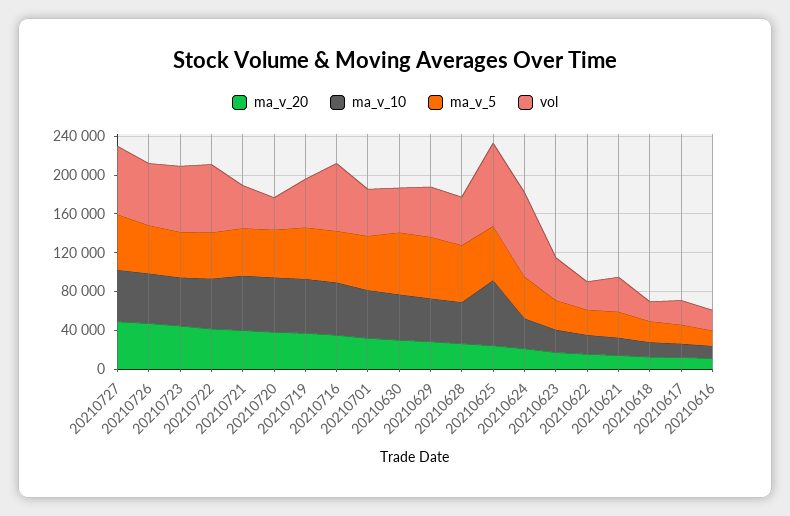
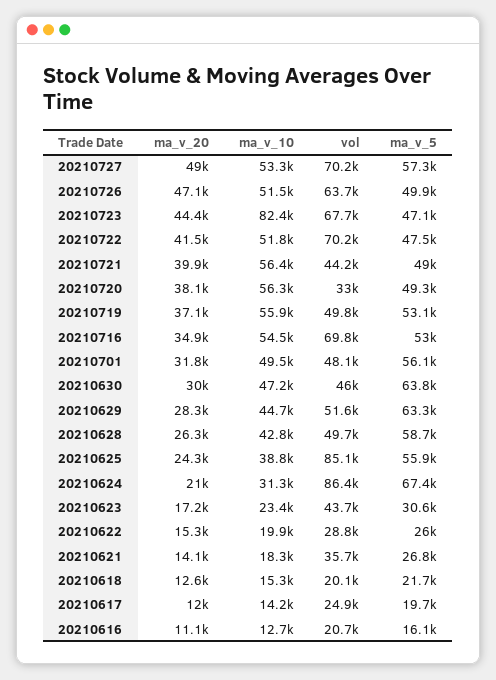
  {
    "ma_v_20": {
      "20210727": 49000,
      "20210726": 47100,
      "20210723": 44400,
      "20210722": 41500,
      "20210721": 39900,
      "20210720": 38100,
      "20210719": 37100,
      "20210716": 34900,
      "20210701": 31800,
      "20210630": 30000,
      "20210629": 28300,
      "20210628": 26300,
      "20210625": 24300,
      "20210624": 21000,
      "20210623": 17200,
      "20210622": 15300,
      "20210621": 14100,
      "20210618": 12600,
      "20210617": 12000,
      "20210616": 11100
    },
    "ma_v_10": {
      "20210727": 53300,
      "20210726": 51500,
-     "20210723": 50000,
+     "20210723": 82400,
      "20210722": 51800,
      "20210721": 56400,
      "20210720": 56300,
      "20210719": 55900,
      "20210716": 54500,
      "20210701": 49500,
      "20210630": 47200,
      "20210629": 44700,
      "20210628": 42800,
-     "20210625": 70000,
+     "20210625": 38800,
      "20210624": 31300,
      "20210623": 23400,
      "20210622": 19900,
      "20210621": 18300,
      "20210618": 15300,
      "20210617": 14200,
      "20210616": 12700
    },
    "ma_v_5": {
      "20210727": 57300,
      "20210726": 49900,
      "20210723": 47100,
      "20210722": 47500,
      "20210721": 49000,
      "20210720": 49300,
      "20210719": 53100,
      "20210716": 53000,
      "20210701": 56100,
      "20210630": 63800,
      "20210629": 63300,
      "20210628": 58700,
      "20210625": 55900,
-     "20210624": 40000,
+     "20210624": 67400,
      "20210623": 30600,
      "20210622": 26000,
      "20210621": 26800,
      "20210618": 21700,
      "20210617": 19700,
      "20210616": 16100
    },
    "vol": {
      "20210727": 70200,
      "20210726": 63700,
      "20210723": 67700,
      "20210722": 70200,
      "20210721": 44200,
      "20210720": 33000,
      "20210719": 49800,
      "20210716": 69800,
      "20210701": 48100,
      "20210630": 46000,
      "20210629": 51600,
      "20210628": 49700,
      "20210625": 85100,
      "20210624": 86400,
      "20210623": 43700,
      "20210622": 28800,
      "20210621": 35700,
      "20210618": 20100,
      "20210617": 24900,
      "20210616": 20700
    }
  }

